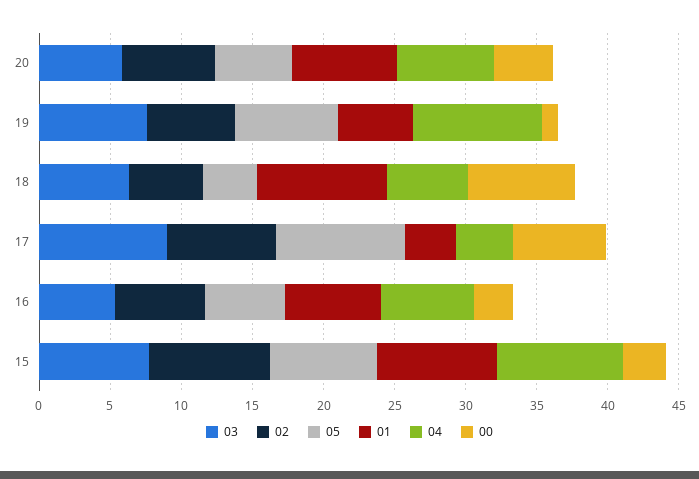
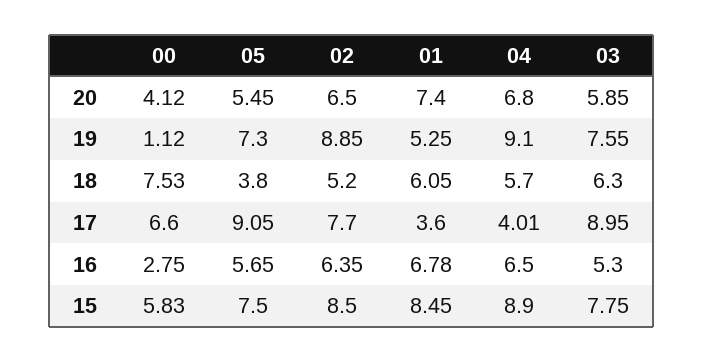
  {
    "03": {
      "20": 5.85,
      "19": 7.55,
      "18": 6.3,
      "17": 8.95,
      "16": 5.3,
      "15": 7.75
    },
    "02": {
      "20": 6.5,
-     "19": 6,
+     "19": 8.85,
      "18": 5.2,
      "17": 7.7,
      "16": 6.35,
      "15": 8.5
    },
    "05": {
      "20": 5.45,
      "19": 7.3,
      "18": 3.8,
      "17": 9.05,
      "16": 5.65,
      "15": 7.5
    },
    "01": {
      "20": 7.4,
      "19": 5.25,
-     "18": 9,
+     "18": 6.05,
      "17": 3.6,
      "16": 6.78,
      "15": 8.45
    },
    "04": {
      "20": 6.8,
      "19": 9.1,
      "18": 5.7,
      "17": 4.01,
      "16": 6.5,
      "15": 8.9
    },
    "00": {
      "20": 4.12,
      "19": 1.12,
      "18": 7.53,
      "17": 6.6,
      "16": 2.75,
-     "15": 3
+     "15": 5.83
    }
  }

